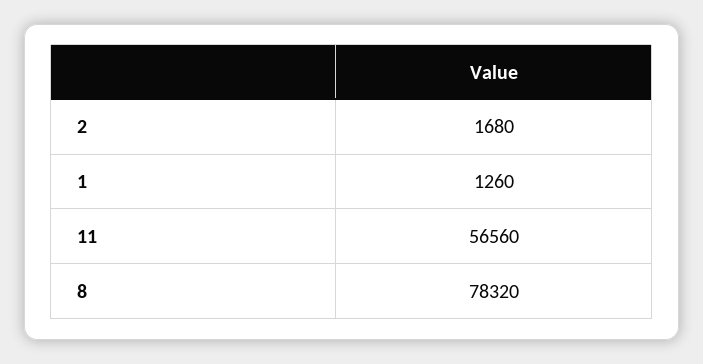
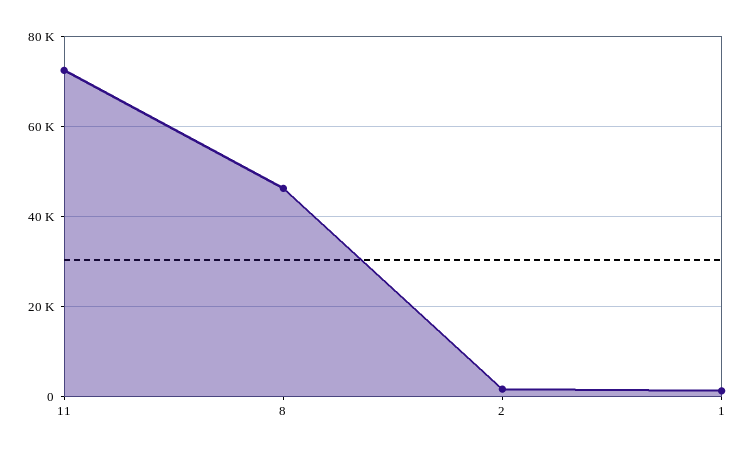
  {
    "2": 1680,
    "1": 1260,
-   "11": 56560,
+   "11": 72000,
-   "8": 78320
+   "8": 46000
  }

